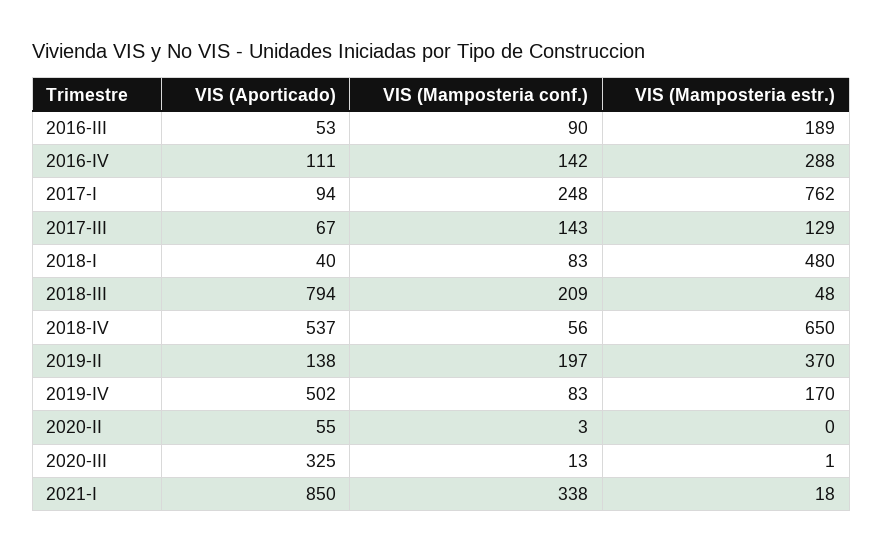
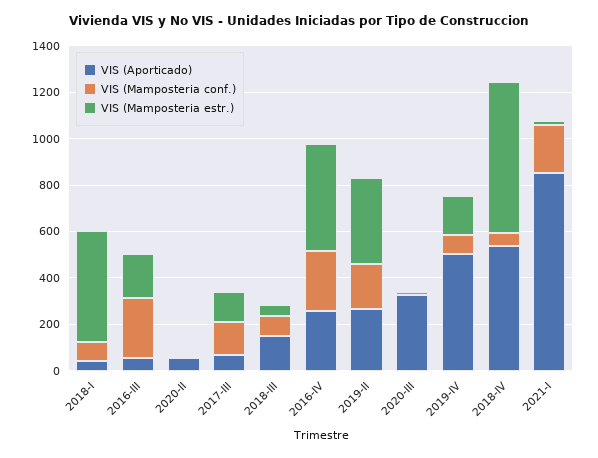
  {
    "VIS (Aporticado)": {
      "2016-III": 53,
-     "2016-IV": 111,
+     "2016-IV": 250,
-     "2017-I": 94,
      "2017-III": 67,
      "2018-I": 40,
-     "2018-III": 794,
+     "2018-III": 150,
      "2018-IV": 537,
-     "2019-II": 138,
+     "2019-II": 250,
      "2019-IV": 502,
      "2020-II": 55,
      "2020-III": 325,
      "2021-I": 850
    },
    "VIS (Mamposteria conf.)": {
-     "2016-III": 90,
+     "2016-III": 250,
-     "2016-IV": 142,
+     "2016-IV": 250,
-     "2017-I": 248,
      "2017-III": 143,
      "2018-I": 83,
-     "2018-III": 209,
+     "2018-III": 100,
      "2018-IV": 56,
      "2019-II": 197,
      "2019-IV": 83,
      "2020-II": 3,
      "2020-III": 13,
-     "2021-I": 338
+     "2021-I": 200
    },
    "VIS (Mamposteria estr.)": {
      "2016-III": 189,
-     "2016-IV": 288,
+     "2016-IV": 450,
-     "2017-I": 762,
      "2017-III": 129,
      "2018-I": 480,
      "2018-III": 48,
      "2018-IV": 650,
      "2019-II": 370,
      "2019-IV": 170,
      "2020-II": 0,
      "2020-III": 1,
      "2021-I": 18
    }
  }

